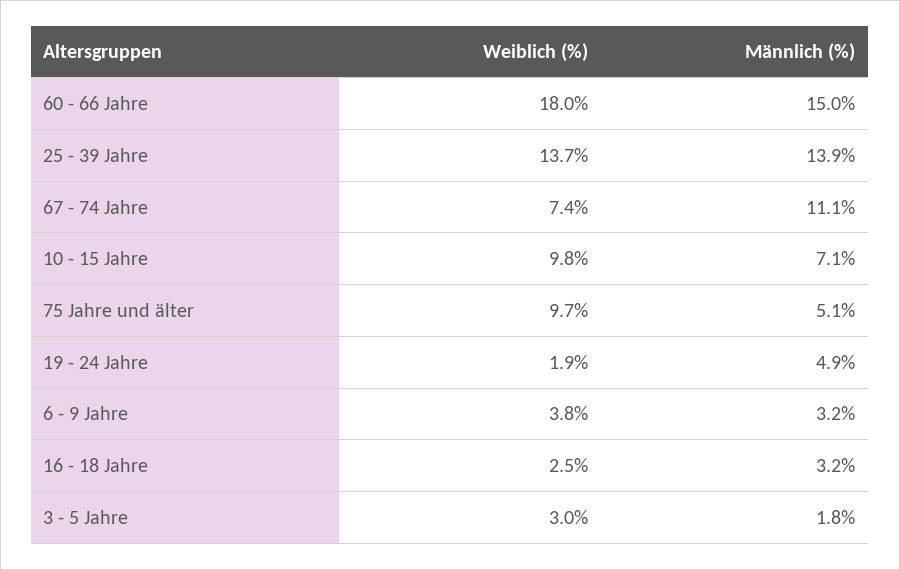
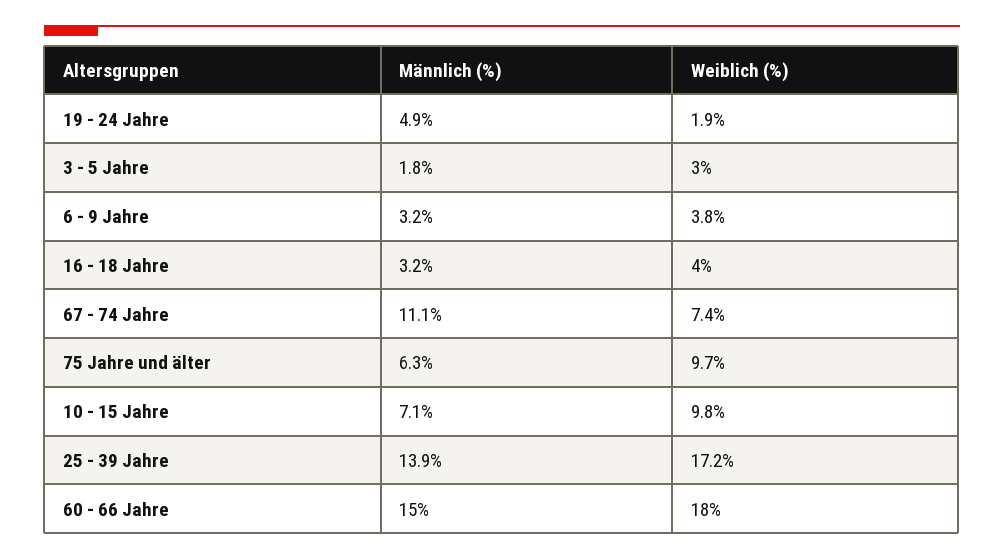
  {
    "Weiblich (%)": {
      "60 - 66 Jahre": 18,
-     "25 - 39 Jahre": 13.7,
+     "25 - 39 Jahre": 17.2,
      "67 - 74 Jahre": 7.4,
      "10 - 15 Jahre": 9.8,
      "75 Jahre und älter": 9.7,
      "19 - 24 Jahre": 1.9,
      "6 - 9 Jahre": 3.8,
-     "16 - 18 Jahre": 2.5,
+     "16 - 18 Jahre": 4,
      "3 - 5 Jahre": 3
    },
    "Männlich (%)": {
      "60 - 66 Jahre": 15,
      "25 - 39 Jahre": 13.9,
      "67 - 74 Jahre": 11.1,
      "10 - 15 Jahre": 7.1,
-     "75 Jahre und älter": 5.1,
+     "75 Jahre und älter": 6.3,
      "19 - 24 Jahre": 4.9,
      "6 - 9 Jahre": 3.2,
      "16 - 18 Jahre": 3.2,
      "3 - 5 Jahre": 1.8
    }
  }

